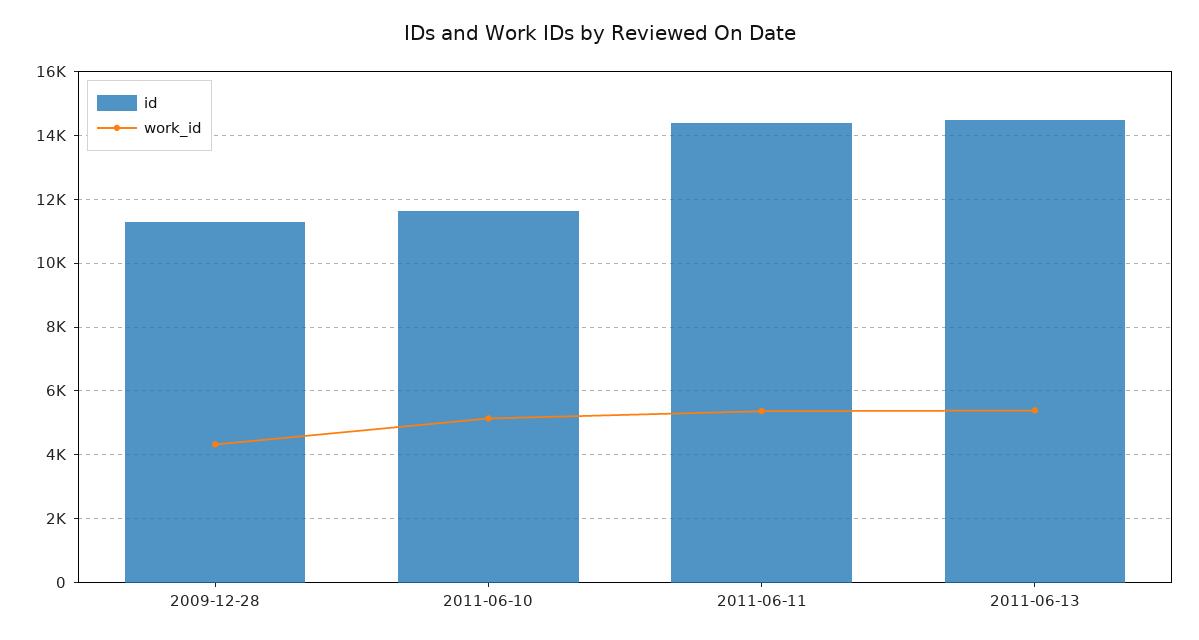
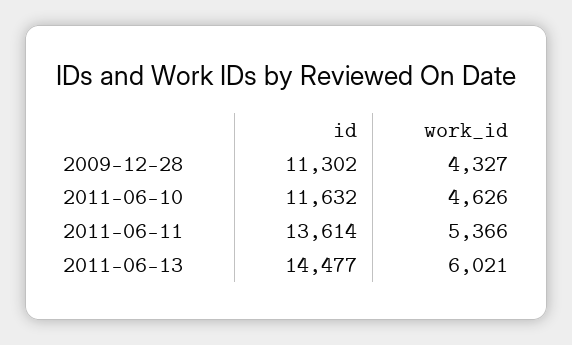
  {
    "id": {
      "2009-12-28": 11302,
      "2011-06-10": 11632,
-     "2011-06-11": 14400,
+     "2011-06-11": 13614,
      "2011-06-13": 14477
    },
    "work_id": {
      "2009-12-28": 4327,
-     "2011-06-10": 5200,
+     "2011-06-10": 4626,
      "2011-06-11": 5366,
-     "2011-06-13": 5400
+     "2011-06-13": 6021
    }
  }

